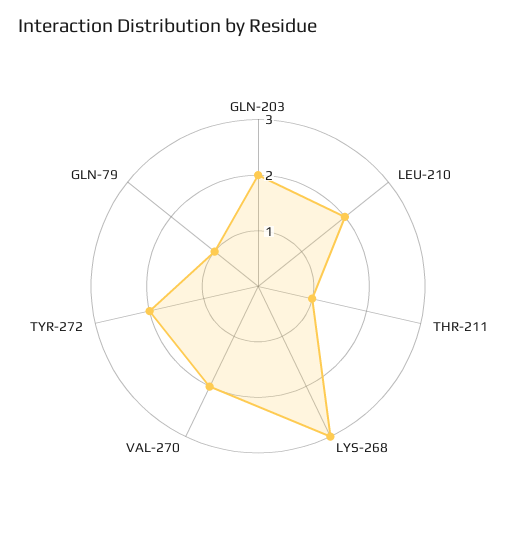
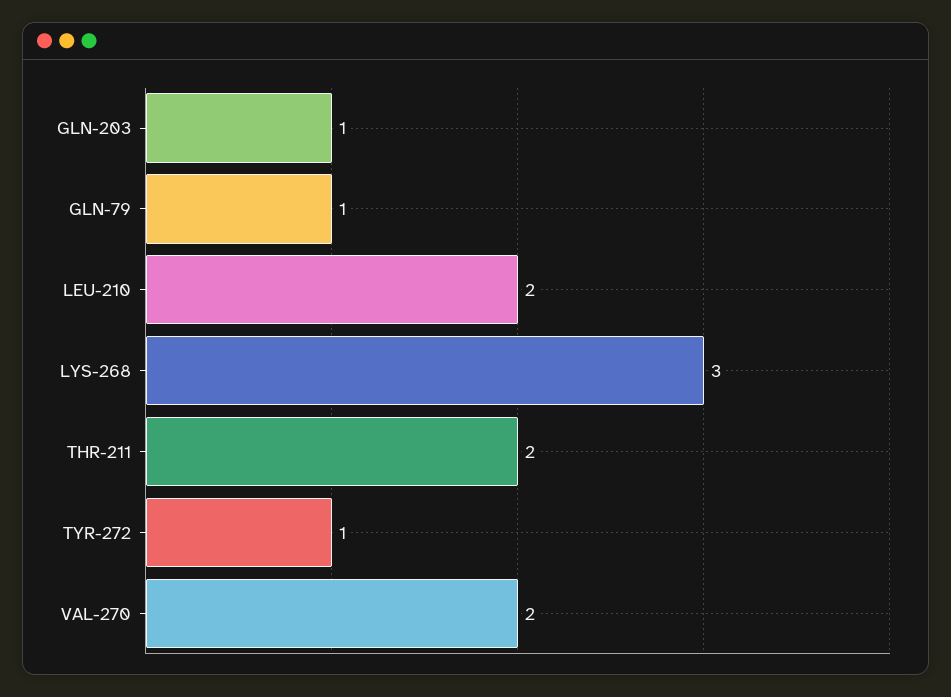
  {
-   "GLN-203": 2,
+   "GLN-203": 1,
    "LEU-210": 2,
-   "THR-211": 1,
+   "THR-211": 2,
    "LYS-268": 3,
    "VAL-270": 2,
-   "TYR-272": 2,
+   "TYR-272": 1,
    "GLN-79": 1
  }

